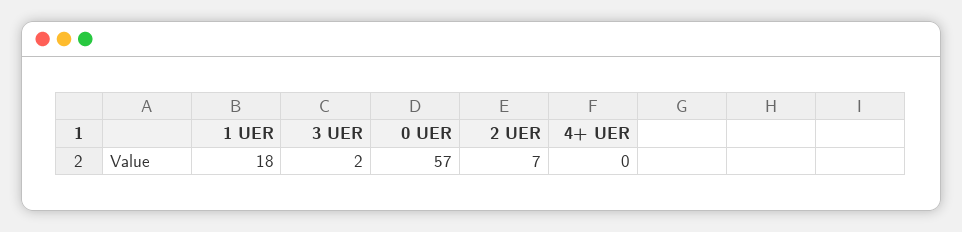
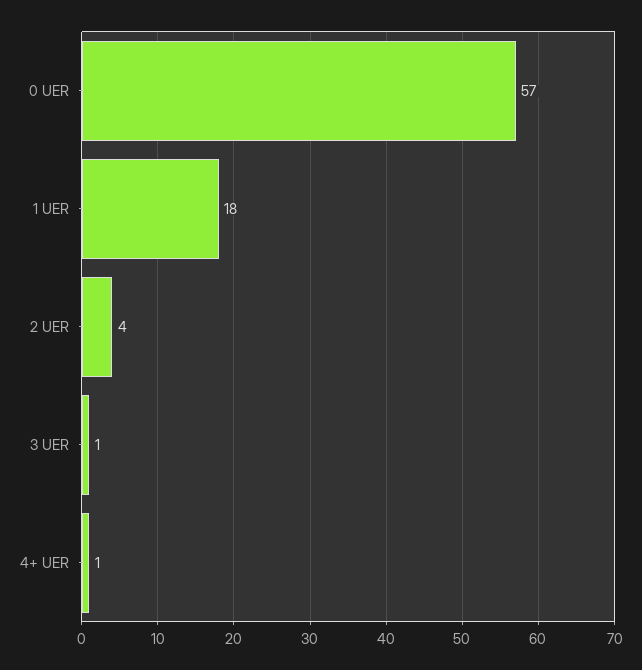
  {
    "1 UER": 18,
-   "3 UER": 2,
+   "3 UER": 1,
    "0 UER": 57,
-   "2 UER": 7,
+   "2 UER": 4,
-   "4+ UER": 0
+   "4+ UER": 1
  }

